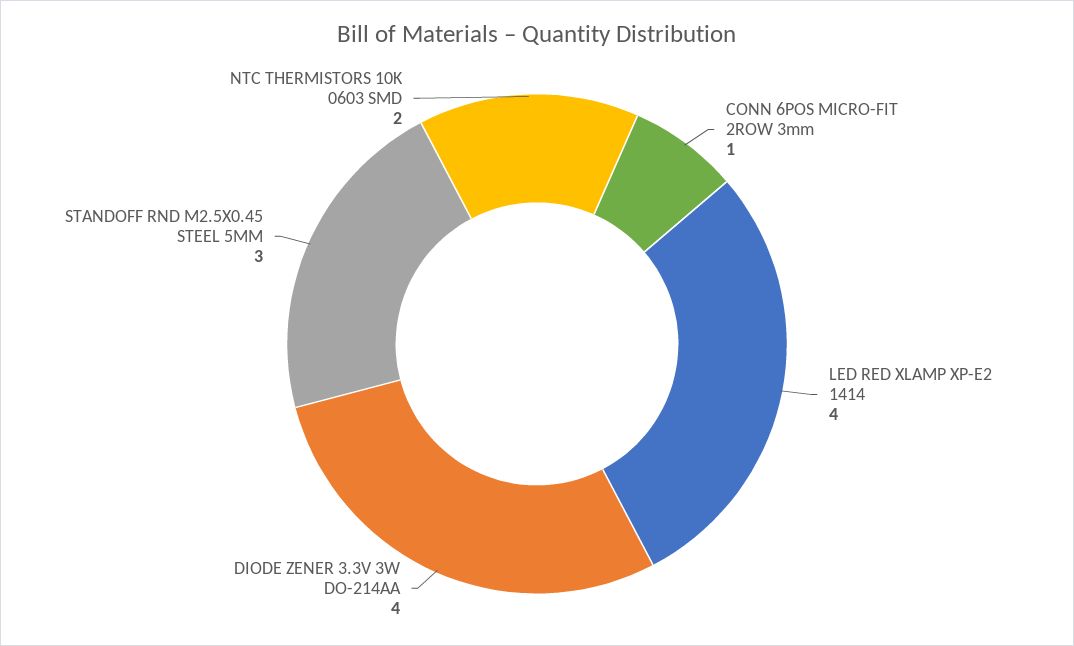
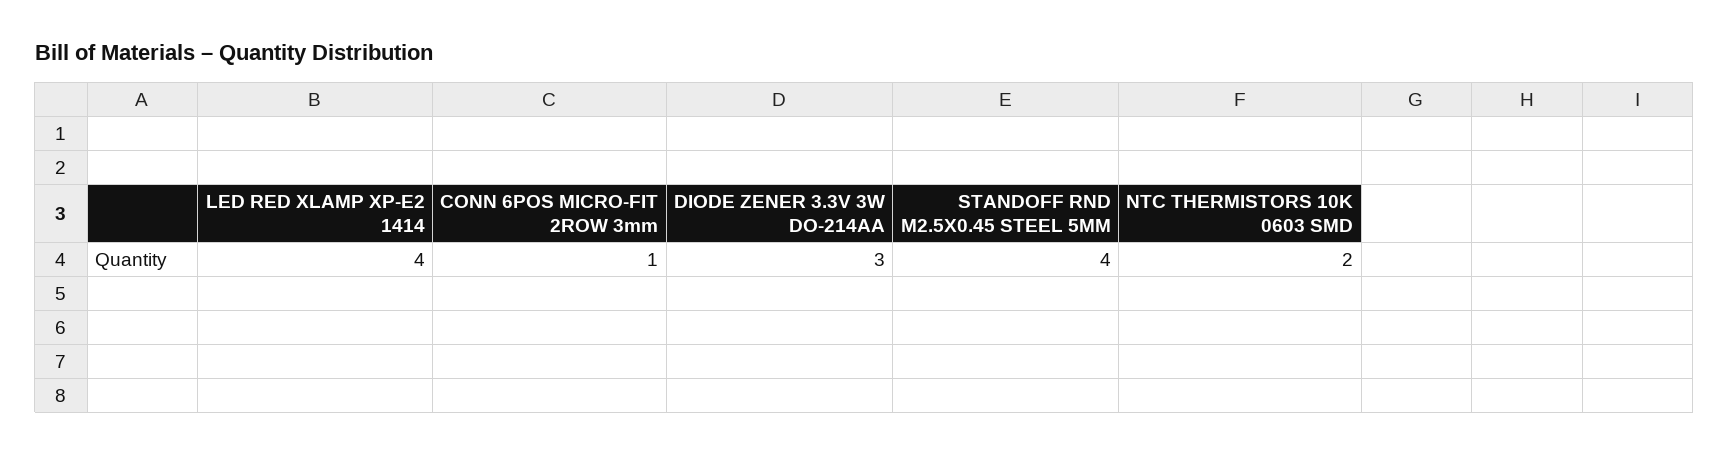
  {
    "CONN 6POS MICRO-FIT 2ROW 3mm": 1,
    "LED RED XLAMP XP-E2 1414": 4,
-   "DIODE ZENER 3.3V 3W DO-214AA": 4,
+   "DIODE ZENER 3.3V 3W DO-214AA": 3,
-   "STANDOFF RND M2.5X0.45 STEEL 5MM": 3,
+   "STANDOFF RND M2.5X0.45 STEEL 5MM": 4,
    "NTC THERMISTORS 10K 0603 SMD": 2
  }

